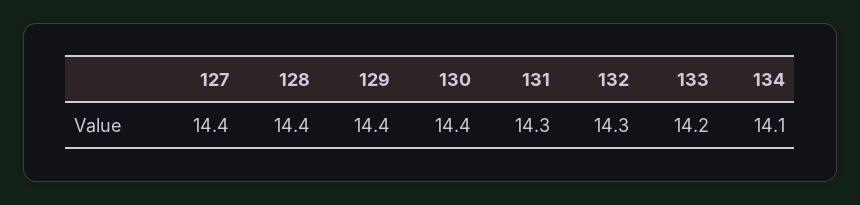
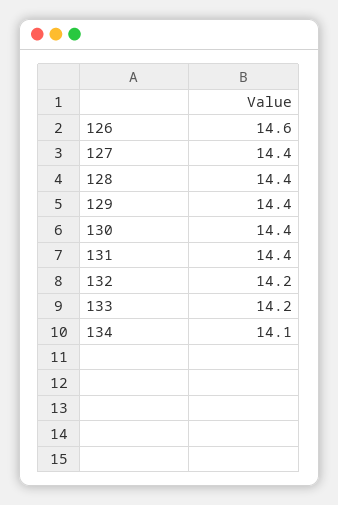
  {
    "127": 14.4,
    "128": 14.4,
    "129": 14.4,
    "130": 14.4,
-   "131": 14.3,
+   "131": 14.4,
-   "132": 14.3,
+   "132": 14.2,
    "133": 14.2,
-   "134": 14.1
+   "134": 14.1,
+   "126": 14.6
  }

